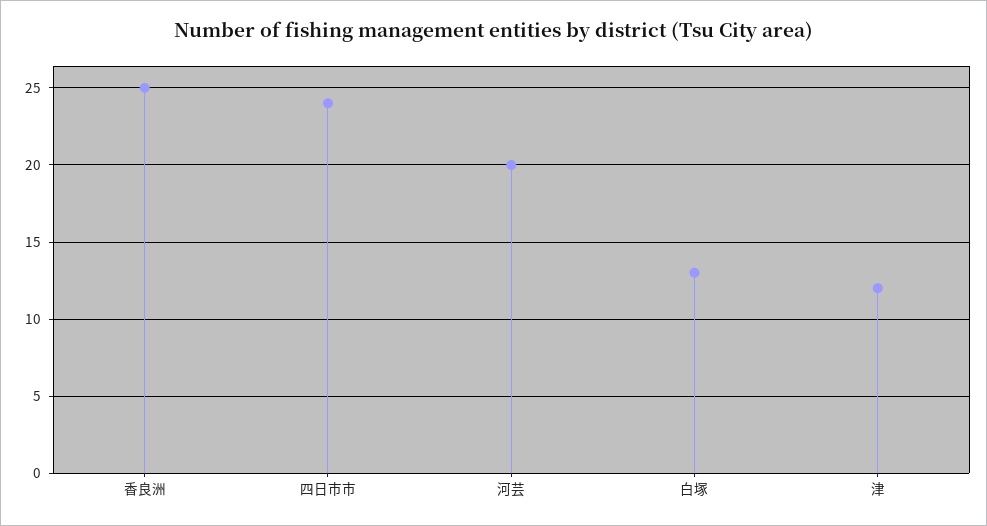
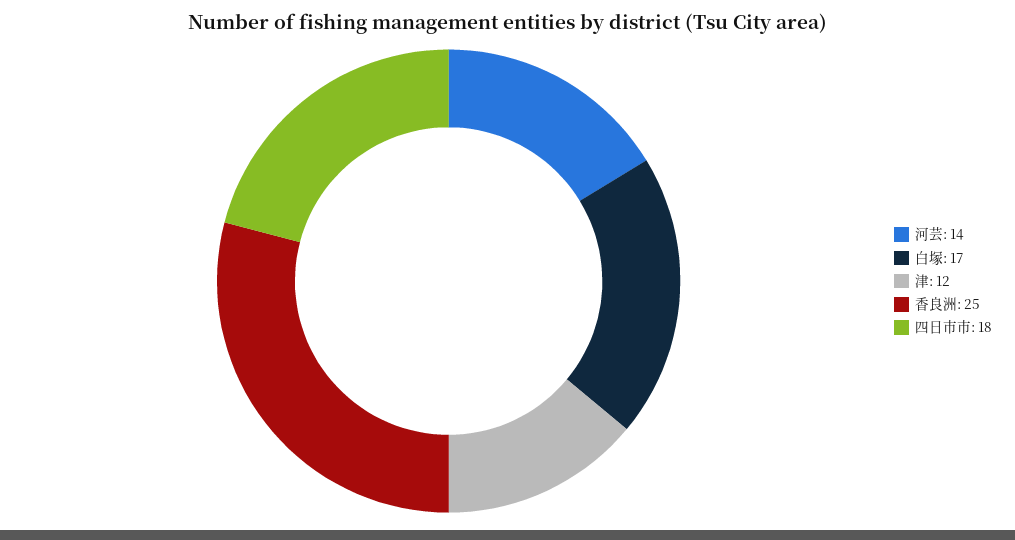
  {
    "香良洲": 25,
-   "四日市市": 24,
+   "四日市市": 18,
-   "河芸": 20,
+   "河芸": 14,
-   "白塚": 13,
+   "白塚": 17,
    "津": 12
  }

